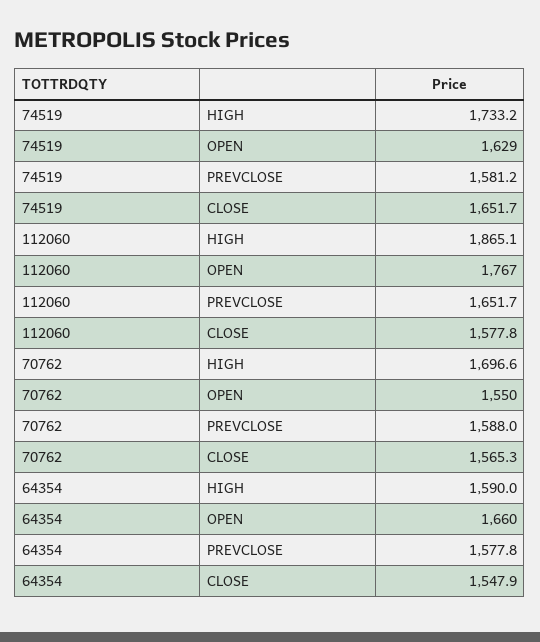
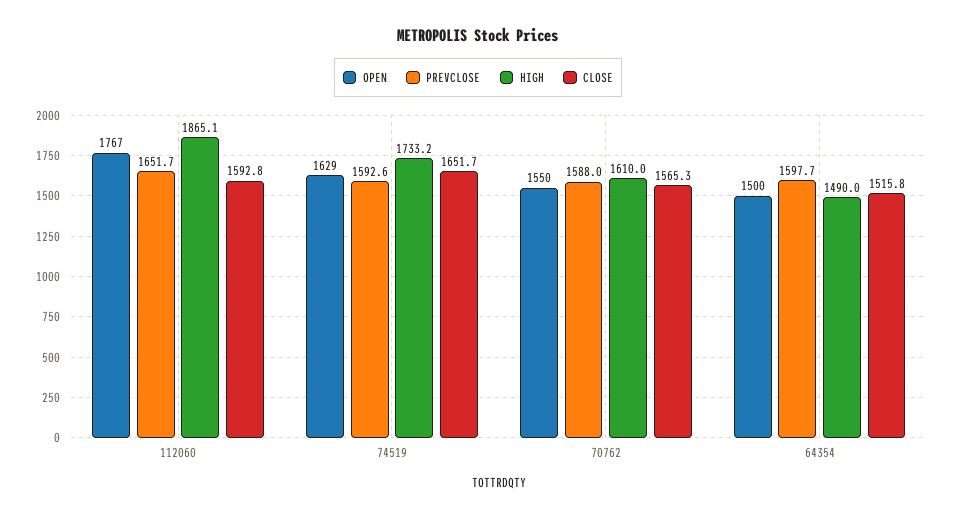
  {
    "HIGH": {
      "74519": 1733.2,
      "112060": 1865.1,
-     "70762": 1696.6,
+     "70762": 1610,
-     "64354": 1590
+     "64354": 1490
    },
    "OPEN": {
      "74519": 1629,
      "112060": 1767,
      "70762": 1550,
-     "64354": 1660
+     "64354": 1500
    },
    "PREVCLOSE": {
-     "74519": 1581.2,
+     "74519": 1592.6,
      "112060": 1651.7,
      "70762": 1588,
-     "64354": 1577.8
+     "64354": 1597.7
    },
    "CLOSE": {
      "74519": 1651.7,
-     "112060": 1577.8,
+     "112060": 1592.8,
      "70762": 1565.3,
-     "64354": 1547.9
+     "64354": 1515.8
    }
  }

